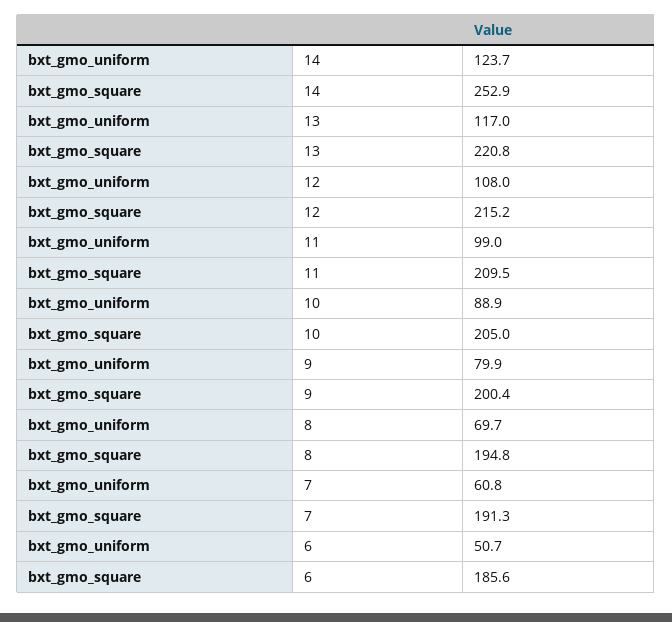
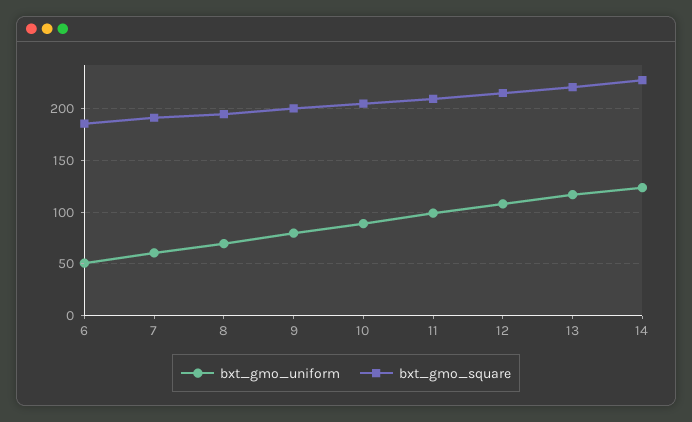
  {
    "bxt_gmo_uniform": {
      "14": 123.7,
      "13": 117,
      "12": 108,
      "11": 99,
      "10": 88.9,
      "9": 79.9,
      "8": 69.7,
      "7": 60.8,
      "6": 50.7
    },
    "bxt_gmo_square": {
-     "14": 252.9,
+     "14": 230,
      "13": 220.8,
      "12": 215.2,
      "11": 209.5,
      "10": 205,
      "9": 200.4,
      "8": 194.8,
      "7": 191.3,
      "6": 185.6
    }
  }

